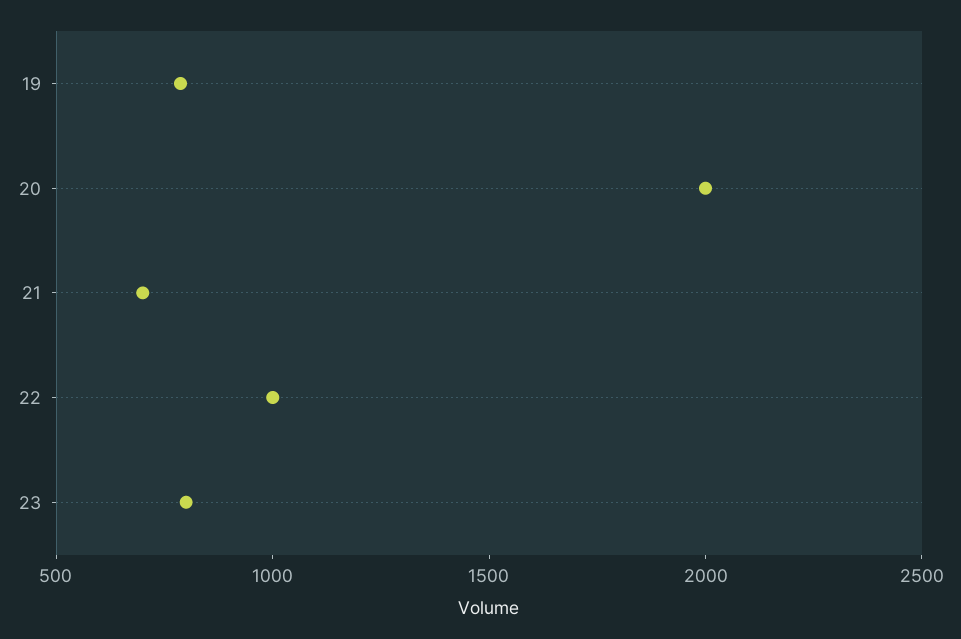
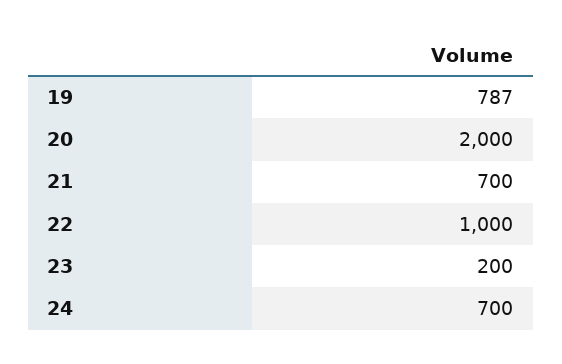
  {
    "19": 787,
    "20": 2000,
    "21": 700,
    "22": 1000,
-   "23": 800
+   "23": 200,
+   "24": 700
  }

